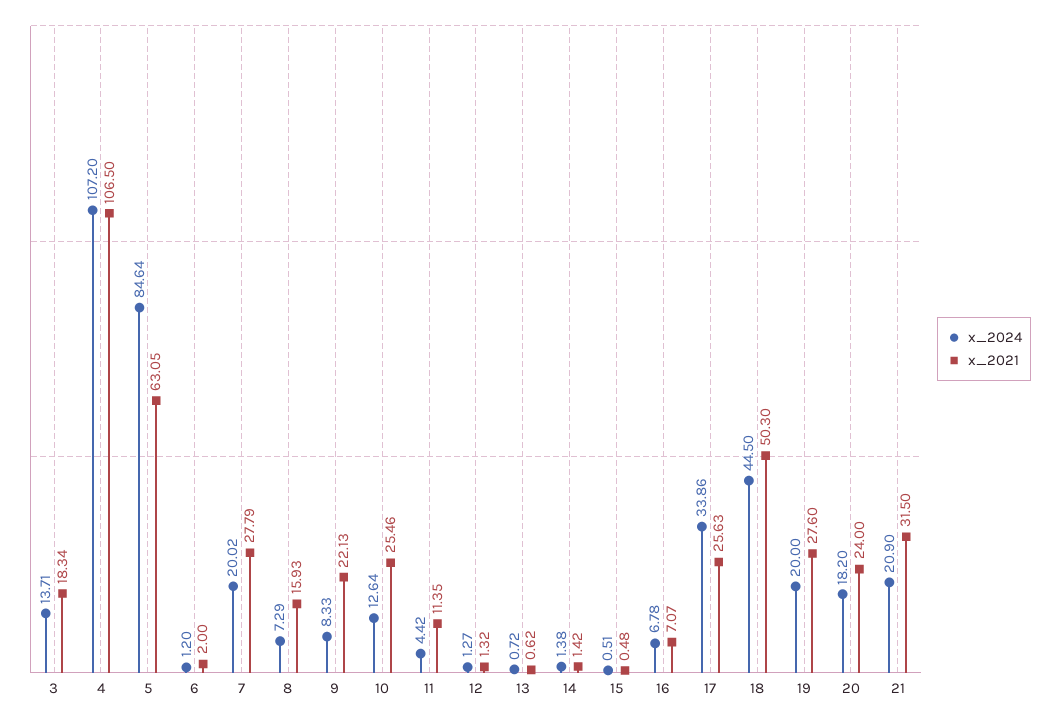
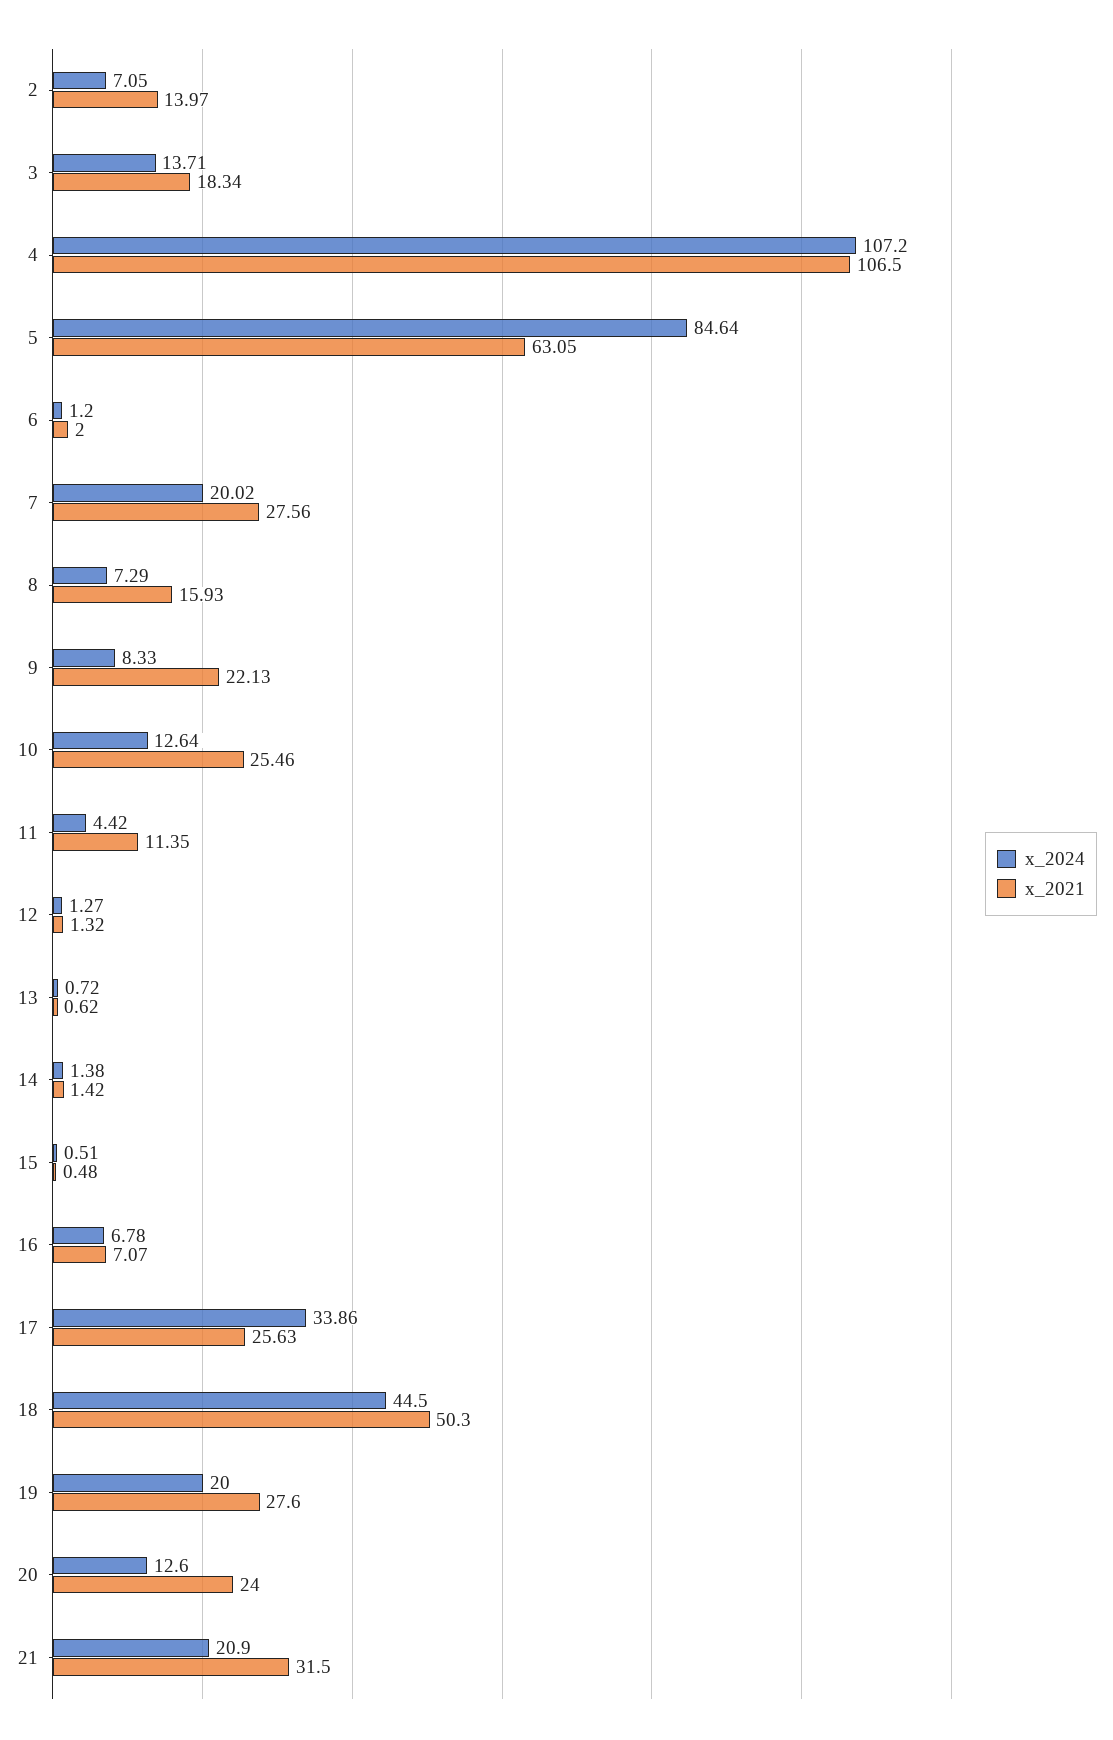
  {
    "x_2024": {
      "3": 13.71,
      "4": 107.2,
      "5": 84.64,
      "6": 1.2,
      "7": 20.02,
      "8": 7.29,
      "9": 8.33,
      "10": 12.64,
      "11": 4.42,
      "12": 1.27,
      "13": 0.72,
      "14": 1.38,
      "15": 0.51,
      "16": 6.78,
      "17": 33.86,
      "18": 44.5,
      "19": 20,
-     "20": 18.2,
+     "20": 12.6,
-     "21": 20.9
+     "21": 20.9,
+     "2": 7.05
    },
    "x_2021": {
      "3": 18.34,
      "4": 106.5,
      "5": 63.05,
      "6": 2,
-     "7": 27.79,
+     "7": 27.56,
      "8": 15.93,
      "9": 22.13,
      "10": 25.46,
      "11": 11.35,
      "12": 1.32,
      "13": 0.62,
      "14": 1.42,
      "15": 0.48,
      "16": 7.07,
      "17": 25.63,
      "18": 50.3,
      "19": 27.6,
      "20": 24,
-     "21": 31.5
+     "21": 31.5,
+     "2": 13.97
    }
  }

